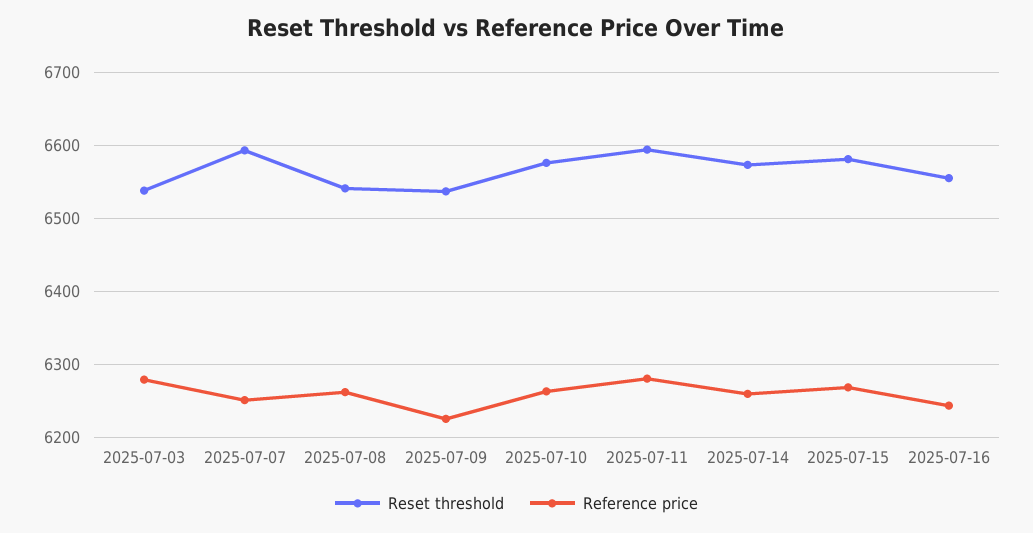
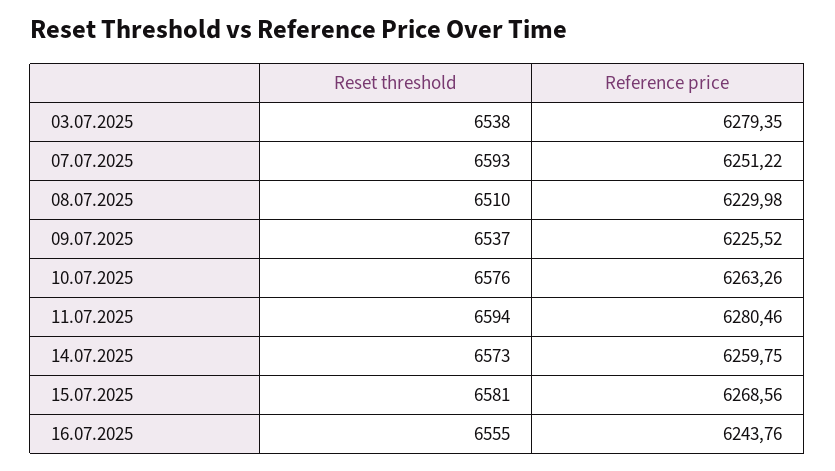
  {
    "Reset threshold": {
      "2025-07-03": 6538,
      "2025-07-07": 6593,
-     "2025-07-08": 6540,
+     "2025-07-08": 6510,
      "2025-07-09": 6537,
      "2025-07-10": 6576,
      "2025-07-11": 6594,
      "2025-07-14": 6573,
      "2025-07-15": 6581,
      "2025-07-16": 6555
    },
    "Reference price": {
      "2025-07-03": 6279.35,
      "2025-07-07": 6251.22,
-     "2025-07-08": 6260,
+     "2025-07-08": 6229.98,
      "2025-07-09": 6225.52,
      "2025-07-10": 6263.26,
      "2025-07-11": 6280.46,
      "2025-07-14": 6259.75,
      "2025-07-15": 6268.56,
      "2025-07-16": 6243.76
    }
  }

